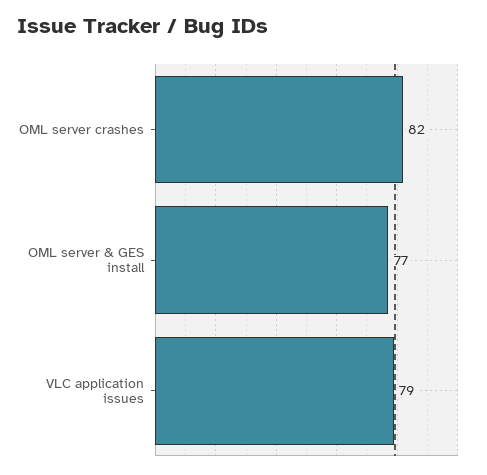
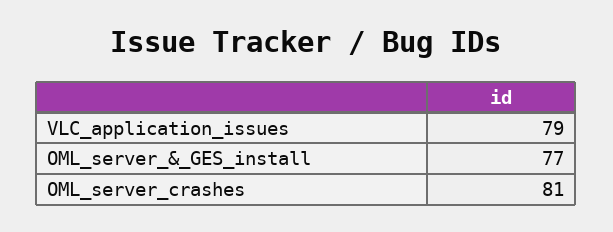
  {
-   "OML server crashes": 82,
+   "OML server crashes": 81,
    "OML server & GES install": 77,
    "VLC application issues": 79
  }

